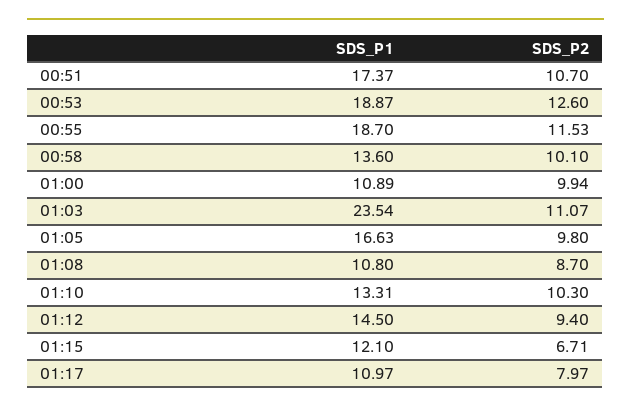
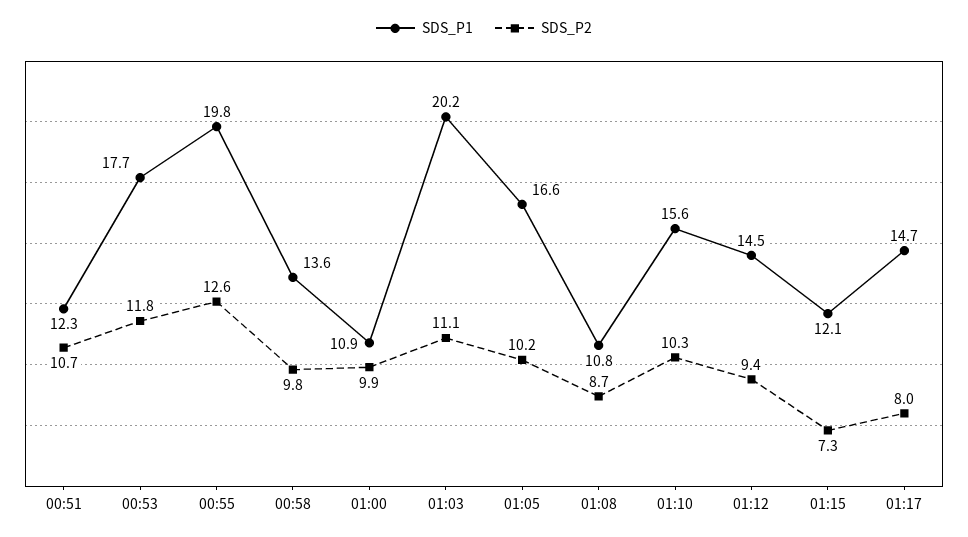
  {
    "SDS_P1": {
-     "00:51": 17.37,
+     "00:51": 12.3,
-     "00:53": 18.87,
+     "00:53": 17.7,
-     "00:55": 18.7,
+     "00:55": 19.8,
      "00:58": 13.6,
      "01:00": 10.89,
-     "01:03": 23.54,
+     "01:03": 20.2,
      "01:05": 16.63,
      "01:08": 10.8,
-     "01:10": 13.31,
+     "01:10": 15.6,
      "01:12": 14.5,
      "01:15": 12.1,
-     "01:17": 10.97
+     "01:17": 14.7
    },
    "SDS_P2": {
      "00:51": 10.7,
-     "00:53": 12.6,
+     "00:53": 11.8,
-     "00:55": 11.53,
+     "00:55": 12.6,
-     "00:58": 10.1,
+     "00:58": 9.8,
      "01:00": 9.94,
      "01:03": 11.07,
-     "01:05": 9.8,
+     "01:05": 10.2,
      "01:08": 8.7,
      "01:10": 10.3,
      "01:12": 9.4,
-     "01:15": 6.71,
+     "01:15": 7.3,
      "01:17": 7.97
    }
  }

